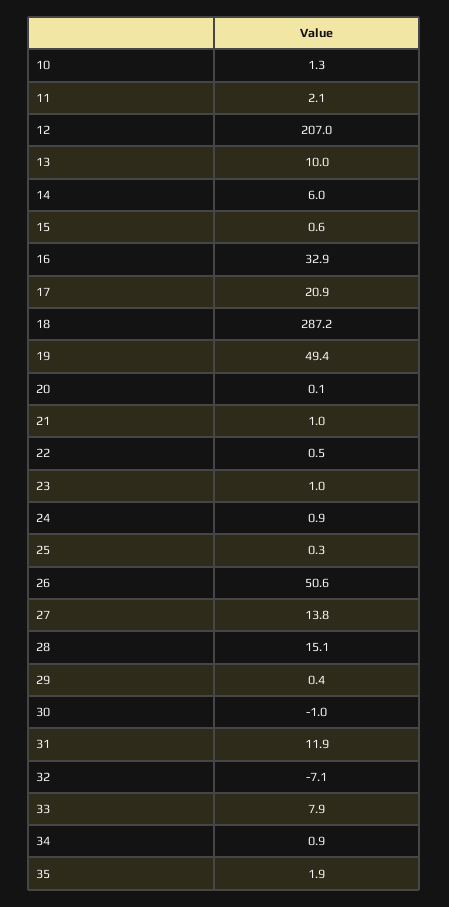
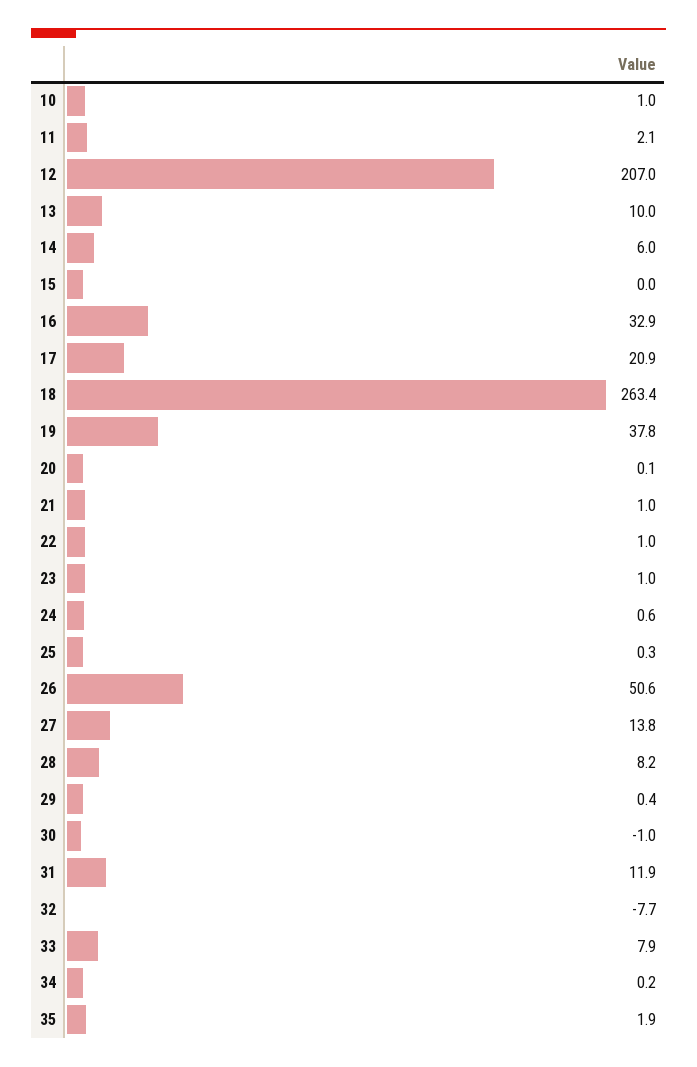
  {
-   "10": 1.3,
+   "10": 1,
    "11": 2.1,
    "12": 207,
    "13": 10,
    "14": 6,
-   "15": 0.6,
+   "15": 0,
    "16": 32.9,
    "17": 20.9,
-   "18": 287.2,
+   "18": 263.4,
-   "19": 49.4,
+   "19": 37.8,
    "20": 0.1,
    "21": 1,
-   "22": 0.5,
+   "22": 1,
    "23": 1,
-   "24": 0.9,
+   "24": 0.6,
    "25": 0.3,
    "26": 50.6,
    "27": 13.8,
-   "28": 15.1,
+   "28": 8.2,
    "29": 0.4,
    "30": -1,
    "31": 11.9,
-   "32": -7.1,
+   "32": -7.7,
    "33": 7.9,
-   "34": 0.9,
+   "34": 0.2,
    "35": 1.9
  }

